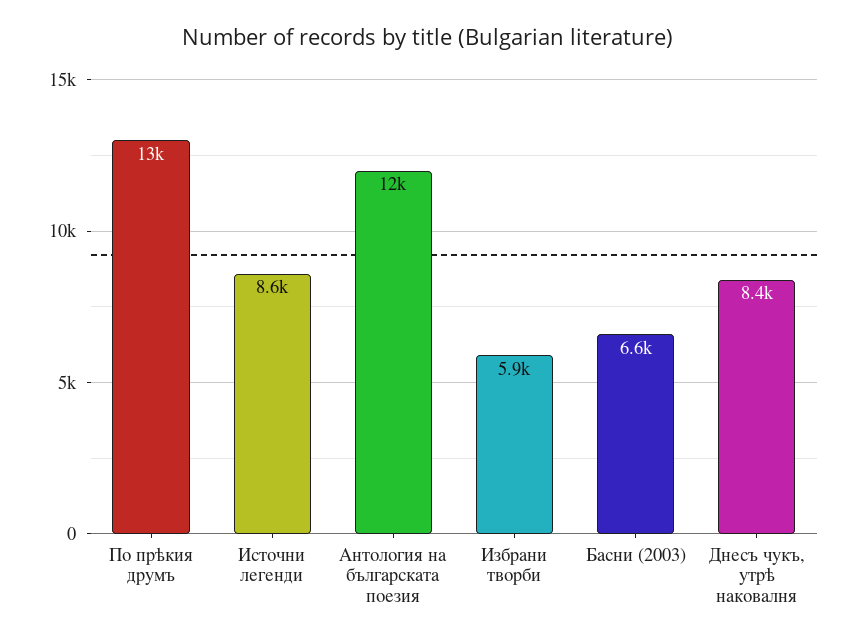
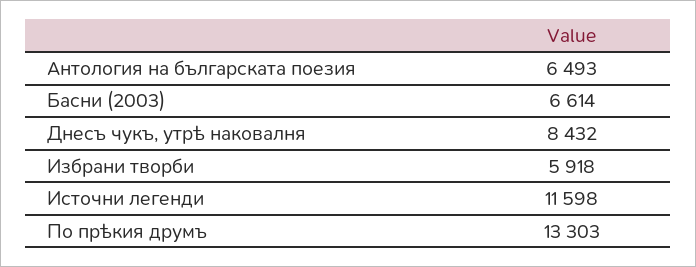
  {
    "По прѣкия друмъ": 13303,
-   "Источни легенди": 8600,
+   "Источни легенди": 11598,
-   "Антология на българската поезия": 12000,
+   "Антология на българската поезия": 6493,
    "Избрани творби": 5918,
    "Басни (2003)": 6614,
    "Днесъ чукъ, утрѣ наковалня": 8432
  }

